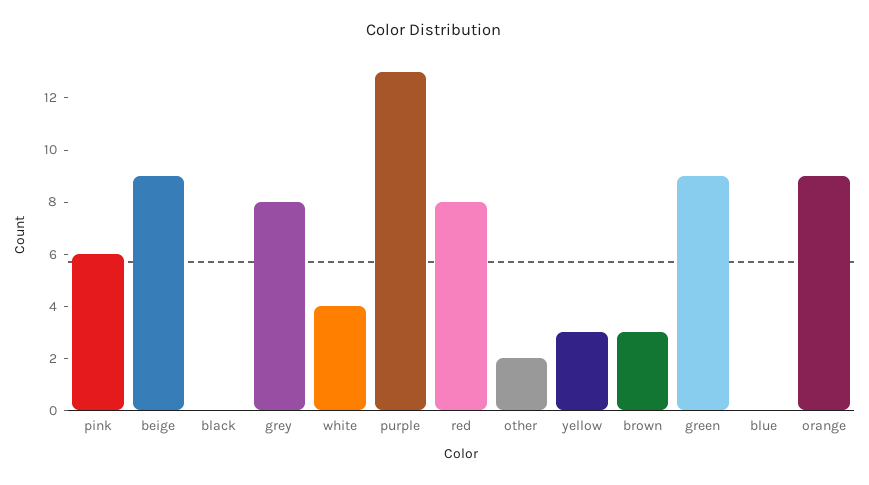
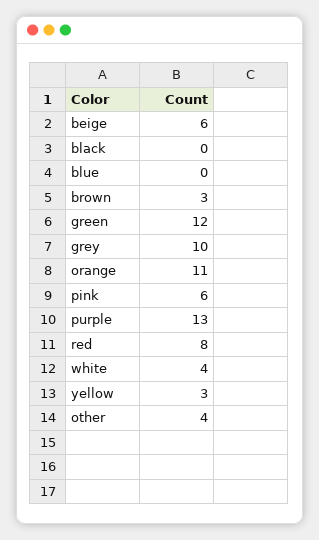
  {
    "pink": 6,
-   "beige": 9,
+   "beige": 6,
    "black": 0,
-   "grey": 8,
+   "grey": 10,
    "white": 4,
    "purple": 13,
    "red": 8,
-   "other": 2,
+   "other": 4,
    "yellow": 3,
    "brown": 3,
-   "green": 9,
+   "green": 12,
    "blue": 0,
-   "orange": 9
+   "orange": 11
  }

